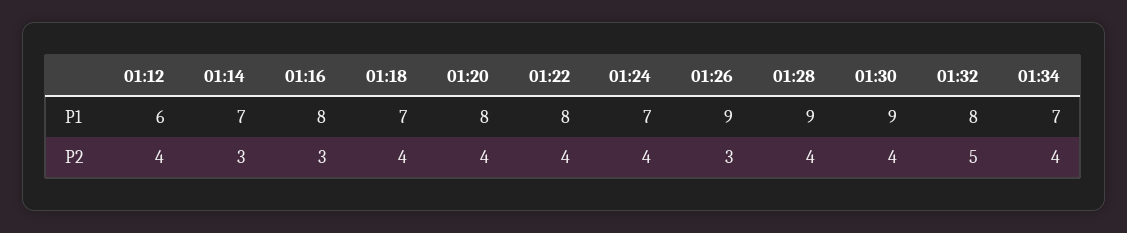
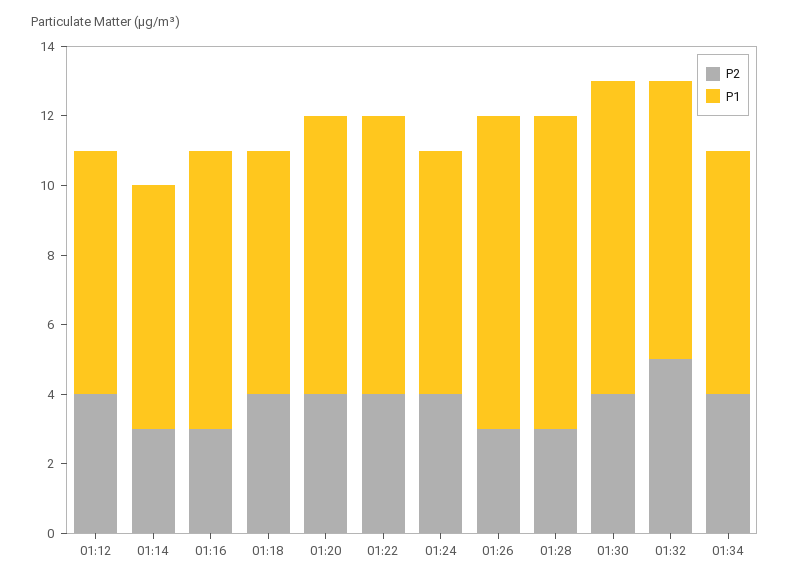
  {
    "P1": {
-     "01:12": 6,
+     "01:12": 7,
      "01:14": 7,
      "01:16": 8,
      "01:18": 7,
      "01:20": 8,
      "01:22": 8,
      "01:24": 7,
      "01:26": 9,
      "01:28": 9,
      "01:30": 9,
      "01:32": 8,
      "01:34": 7
    },
    "P2": {
      "01:12": 4,
      "01:14": 3,
      "01:16": 3,
      "01:18": 4,
      "01:20": 4,
      "01:22": 4,
      "01:24": 4,
      "01:26": 3,
-     "01:28": 4,
+     "01:28": 3,
      "01:30": 4,
      "01:32": 5,
      "01:34": 4
    }
  }

